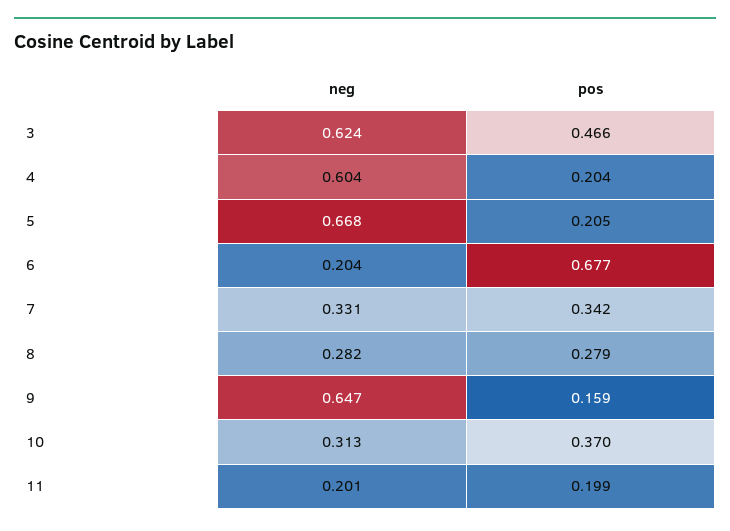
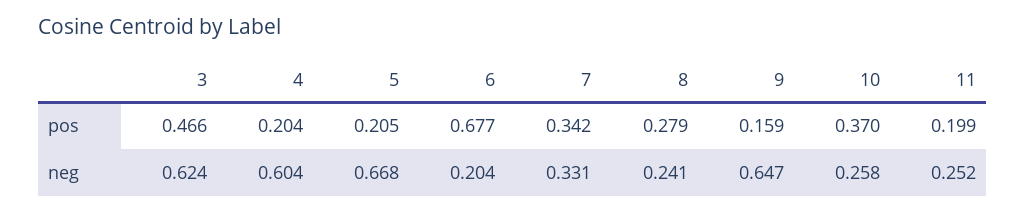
  {
    "neg": {
      "3": 0.624,
      "4": 0.604,
      "5": 0.668,
      "6": 0.204,
      "7": 0.331,
-     "8": 0.282,
+     "8": 0.241,
      "9": 0.647,
-     "10": 0.313,
+     "10": 0.258,
-     "11": 0.201
+     "11": 0.252
    },
    "pos": {
      "3": 0.466,
      "4": 0.204,
      "5": 0.205,
      "6": 0.677,
      "7": 0.342,
      "8": 0.279,
      "9": 0.159,
      "10": 0.37,
      "11": 0.199
    }
  }

